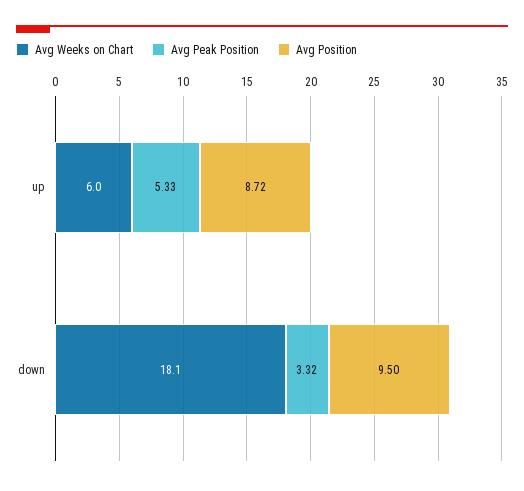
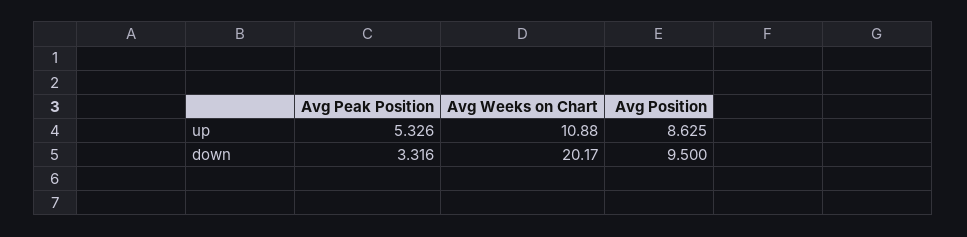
  {
    "Avg Weeks on Chart": {
-     "up": 6,
+     "up": 10.88,
-     "down": 18.1
+     "down": 20.17
    },
    "Avg Peak Position": {
      "up": 5.326,
      "down": 3.316
    },
    "Avg Position": {
-     "up": 8.72,
+     "up": 8.625,
      "down": 9.5
    }
  }

